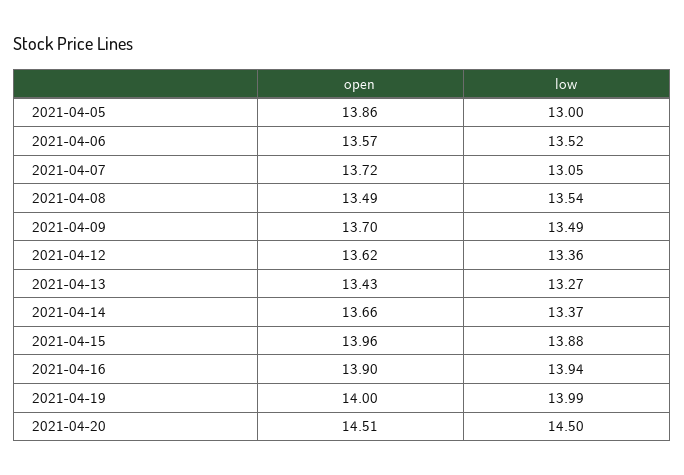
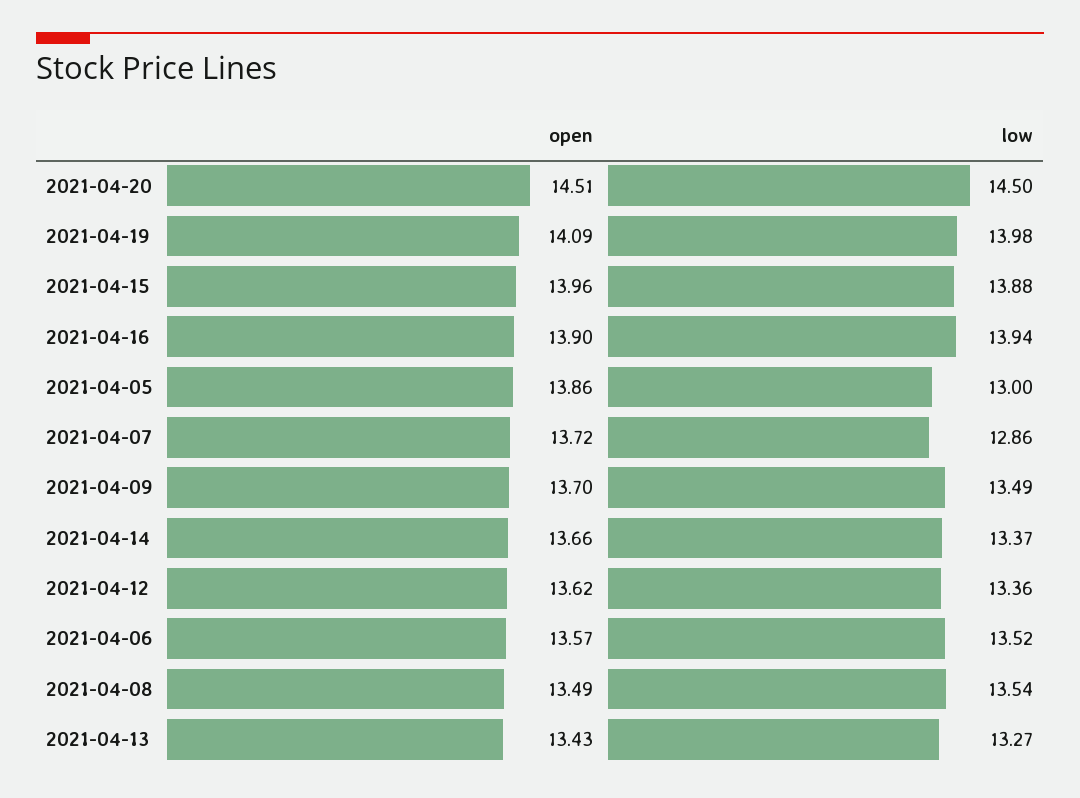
  {
    "open": {
      "2021-04-05": 13.86,
      "2021-04-06": 13.57,
      "2021-04-07": 13.72,
      "2021-04-08": 13.49,
      "2021-04-09": 13.7,
      "2021-04-12": 13.62,
      "2021-04-13": 13.43,
      "2021-04-14": 13.66,
      "2021-04-15": 13.96,
      "2021-04-16": 13.9,
-     "2021-04-19": 14,
+     "2021-04-19": 14.09,
      "2021-04-20": 14.51
    },
    "low": {
      "2021-04-05": 13,
      "2021-04-06": 13.52,
-     "2021-04-07": 13.05,
+     "2021-04-07": 12.86,
      "2021-04-08": 13.54,
      "2021-04-09": 13.49,
      "2021-04-12": 13.36,
      "2021-04-13": 13.27,
      "2021-04-14": 13.37,
      "2021-04-15": 13.88,
      "2021-04-16": 13.94,
-     "2021-04-19": 13.99,
+     "2021-04-19": 13.98,
      "2021-04-20": 14.5
    }
  }

